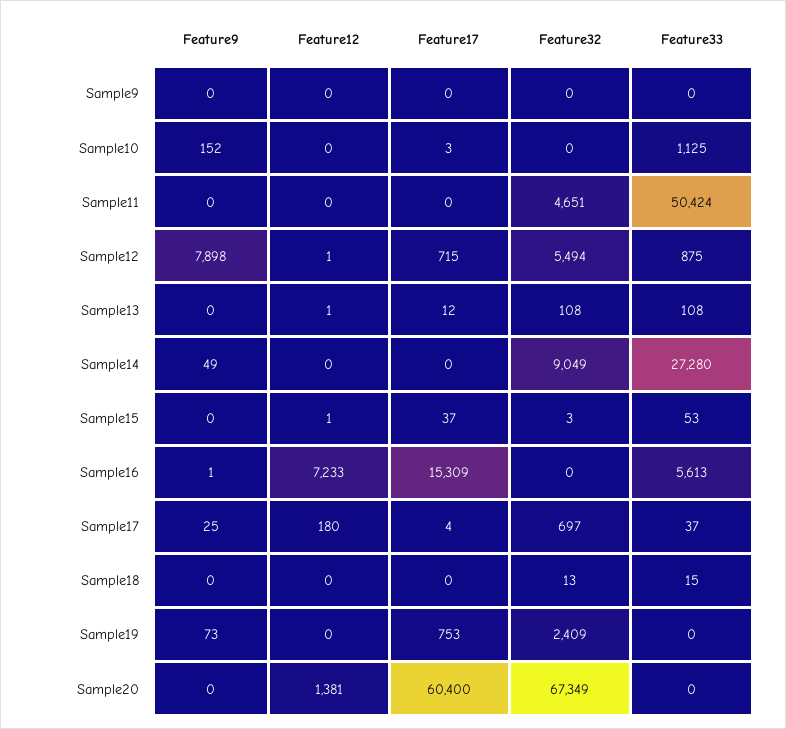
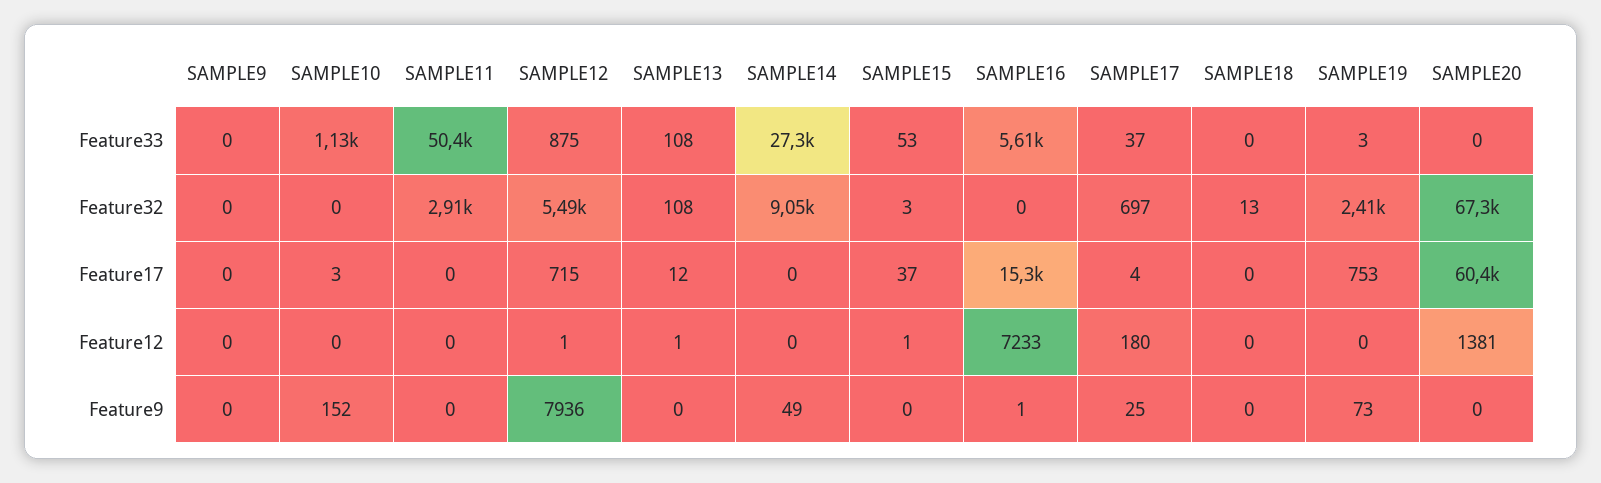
  {
    "Feature9": {
      "Sample9": 0,
      "Sample10": 152,
      "Sample11": 0,
-     "Sample12": 7898,
+     "Sample12": 7936,
      "Sample13": 0,
      "Sample14": 49,
      "Sample15": 0,
      "Sample16": 1,
      "Sample17": 25,
      "Sample18": 0,
      "Sample19": 73,
      "Sample20": 0
    },
    "Feature12": {
      "Sample9": 0,
      "Sample10": 0,
      "Sample11": 0,
      "Sample12": 1,
      "Sample13": 1,
      "Sample14": 0,
      "Sample15": 1,
      "Sample16": 7233,
      "Sample17": 180,
      "Sample18": 0,
      "Sample19": 0,
      "Sample20": 1381
    },
    "Feature17": {
      "Sample9": 0,
      "Sample10": 3,
      "Sample11": 0,
      "Sample12": 715,
      "Sample13": 12,
      "Sample14": 0,
      "Sample15": 37,
      "Sample16": 15309,
      "Sample17": 4,
      "Sample18": 0,
      "Sample19": 753,
      "Sample20": 60400
    },
    "Feature32": {
      "Sample9": 0,
      "Sample10": 0,
-     "Sample11": 4651,
+     "Sample11": 2910,
      "Sample12": 5494,
      "Sample13": 108,
      "Sample14": 9049,
      "Sample15": 3,
      "Sample16": 0,
      "Sample17": 697,
      "Sample18": 13,
      "Sample19": 2409,
      "Sample20": 67349
    },
    "Feature33": {
      "Sample9": 0,
      "Sample10": 1125,
      "Sample11": 50424,
      "Sample12": 875,
      "Sample13": 108,
      "Sample14": 27280,
      "Sample15": 53,
      "Sample16": 5613,
      "Sample17": 37,
-     "Sample18": 15,
+     "Sample18": 0,
-     "Sample19": 0,
+     "Sample19": 3,
      "Sample20": 0
    }
  }

